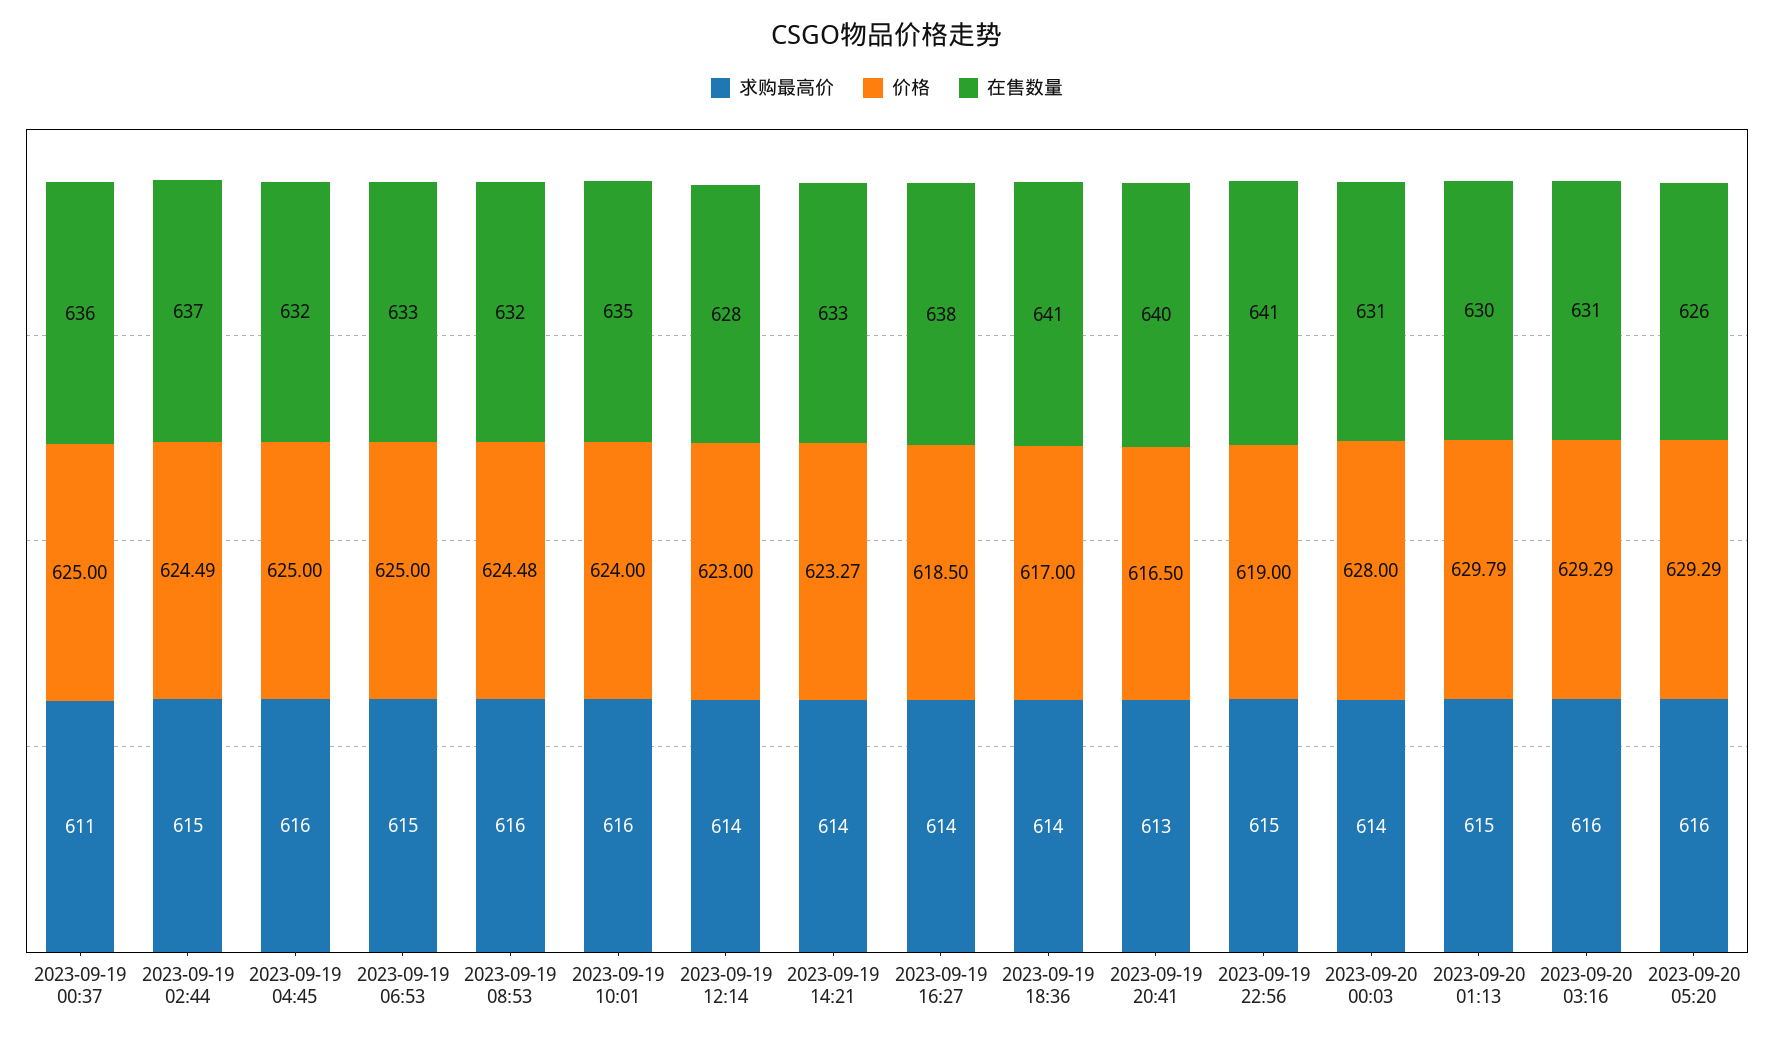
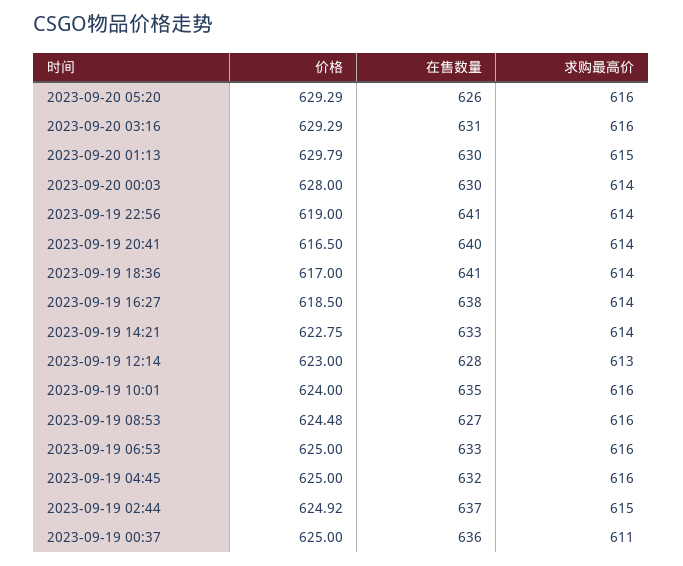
  {
    "求购最高价": {
      "2023-09-19 00:37": 611,
      "2023-09-19 02:44": 615,
      "2023-09-19 04:45": 616,
-     "2023-09-19 06:53": 615,
+     "2023-09-19 06:53": 616,
      "2023-09-19 08:53": 616,
      "2023-09-19 10:01": 616,
-     "2023-09-19 12:14": 614,
+     "2023-09-19 12:14": 613,
      "2023-09-19 14:21": 614,
      "2023-09-19 16:27": 614,
      "2023-09-19 18:36": 614,
-     "2023-09-19 20:41": 613,
+     "2023-09-19 20:41": 614,
-     "2023-09-19 22:56": 615,
+     "2023-09-19 22:56": 614,
      "2023-09-20 00:03": 614,
      "2023-09-20 01:13": 615,
      "2023-09-20 03:16": 616,
      "2023-09-20 05:20": 616
    },
    "价格": {
      "2023-09-19 00:37": 625,
-     "2023-09-19 02:44": 624.49,
+     "2023-09-19 02:44": 624.92,
      "2023-09-19 04:45": 625,
      "2023-09-19 06:53": 625,
      "2023-09-19 08:53": 624.48,
      "2023-09-19 10:01": 624,
      "2023-09-19 12:14": 623,
-     "2023-09-19 14:21": 623.27,
+     "2023-09-19 14:21": 622.75,
      "2023-09-19 16:27": 618.5,
      "2023-09-19 18:36": 617,
      "2023-09-19 20:41": 616.5,
      "2023-09-19 22:56": 619,
      "2023-09-20 00:03": 628,
      "2023-09-20 01:13": 629.79,
      "2023-09-20 03:16": 629.29,
      "2023-09-20 05:20": 629.29
    },
    "在售数量": {
      "2023-09-19 00:37": 636,
      "2023-09-19 02:44": 637,
      "2023-09-19 04:45": 632,
      "2023-09-19 06:53": 633,
-     "2023-09-19 08:53": 632,
+     "2023-09-19 08:53": 627,
      "2023-09-19 10:01": 635,
      "2023-09-19 12:14": 628,
      "2023-09-19 14:21": 633,
      "2023-09-19 16:27": 638,
      "2023-09-19 18:36": 641,
      "2023-09-19 20:41": 640,
      "2023-09-19 22:56": 641,
-     "2023-09-20 00:03": 631,
+     "2023-09-20 00:03": 630,
      "2023-09-20 01:13": 630,
      "2023-09-20 03:16": 631,
      "2023-09-20 05:20": 626
    }
  }

